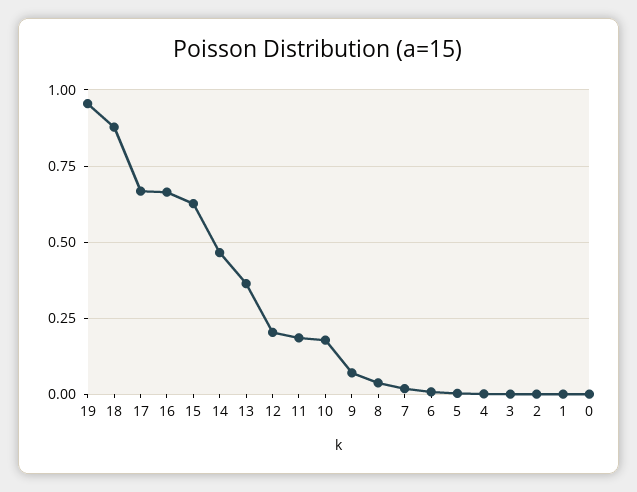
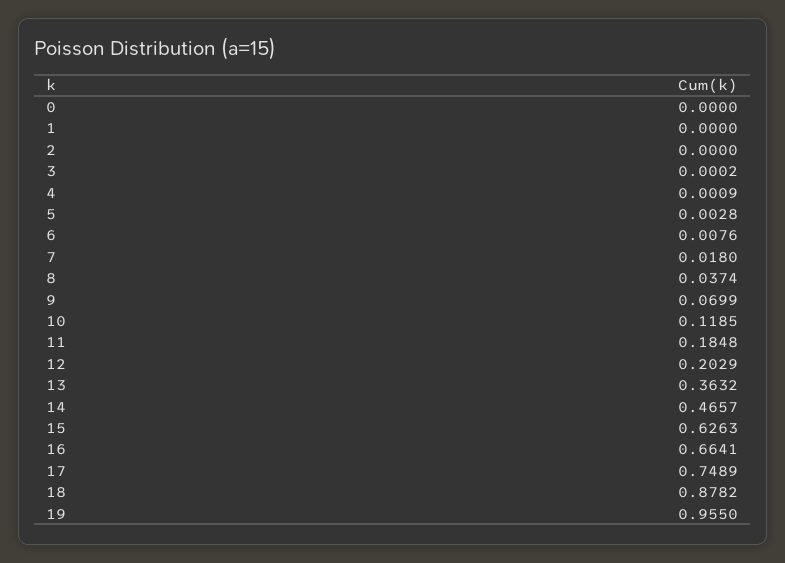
  {
    "19": 0.955,
    "18": 0.8782,
-   "17": 0.675,
+   "17": 0.7489,
    "16": 0.6641,
    "15": 0.6263,
    "14": 0.4657,
    "13": 0.3632,
    "12": 0.2029,
    "11": 0.1848,
-   "10": 0.175,
+   "10": 0.1185,
    "9": 0.0699,
    "8": 0.0374,
    "7": 0.018,
    "6": 0.0076,
    "5": 0.0028,
    "4": 0.0009,
    "3": 0.0002,
    "2": 0,
    "1": 0,
    "0": 0
  }

